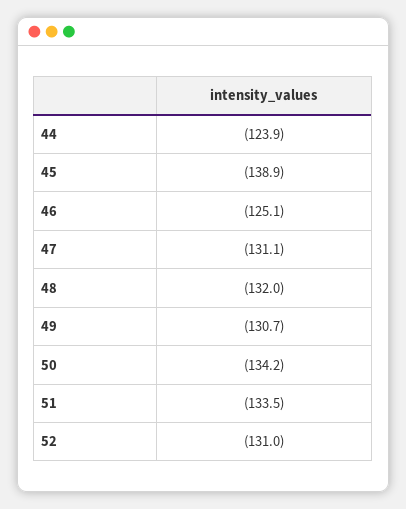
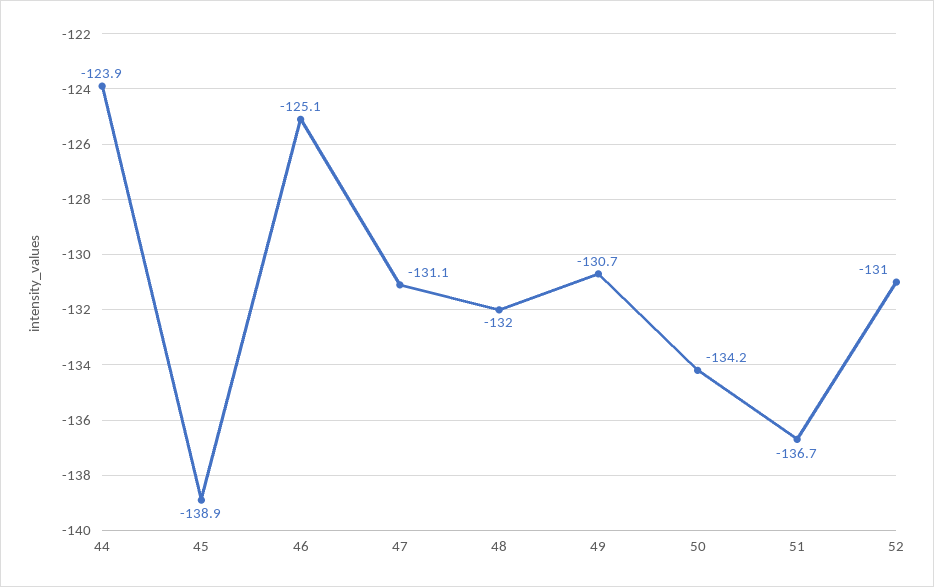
  {
    "44": -123.9,
    "45": -138.9,
    "46": -125.1,
    "47": -131.1,
    "48": -132,
    "49": -130.7,
    "50": -134.2,
-   "51": -133.5,
+   "51": -136.7,
    "52": -131
  }

